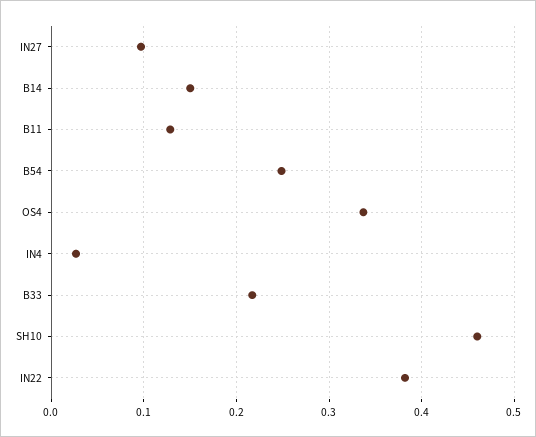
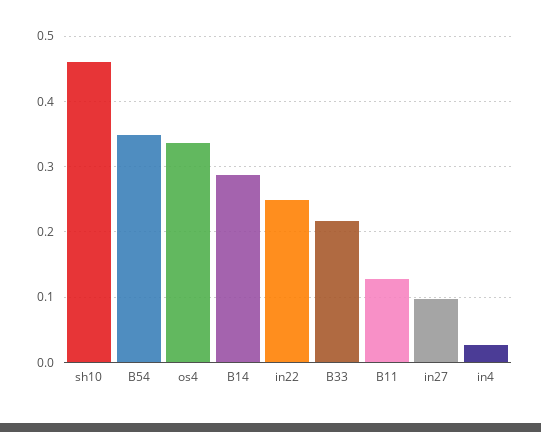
  {
    "IN27": 0.1,
-   "B14": 0.15,
+   "B14": 0.29,
    "B11": 0.13,
-   "B54": 0.25,
+   "B54": 0.35,
    "OS4": 0.34,
    "IN4": 0.03,
    "B33": 0.22,
    "SH10": 0.46,
-   "IN22": 0.38
+   "IN22": 0.25
  }

